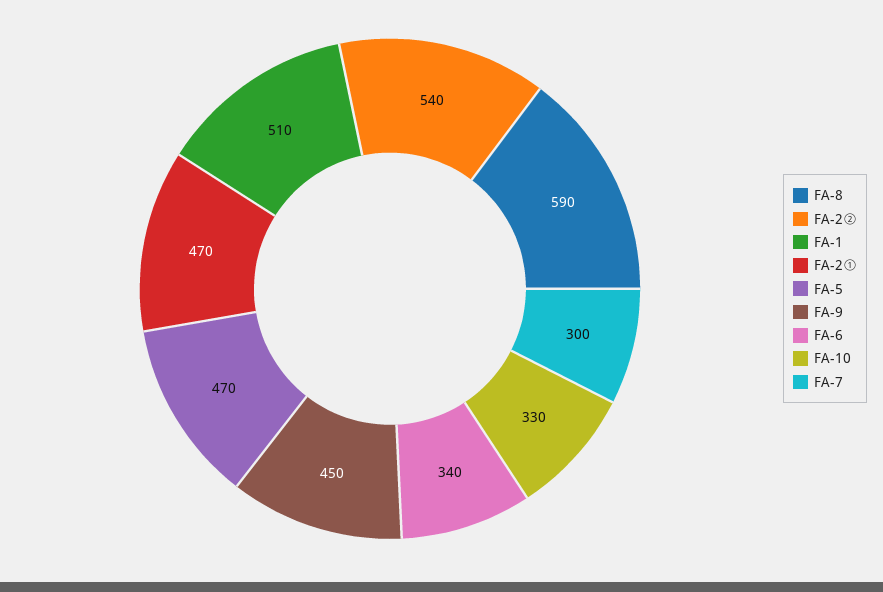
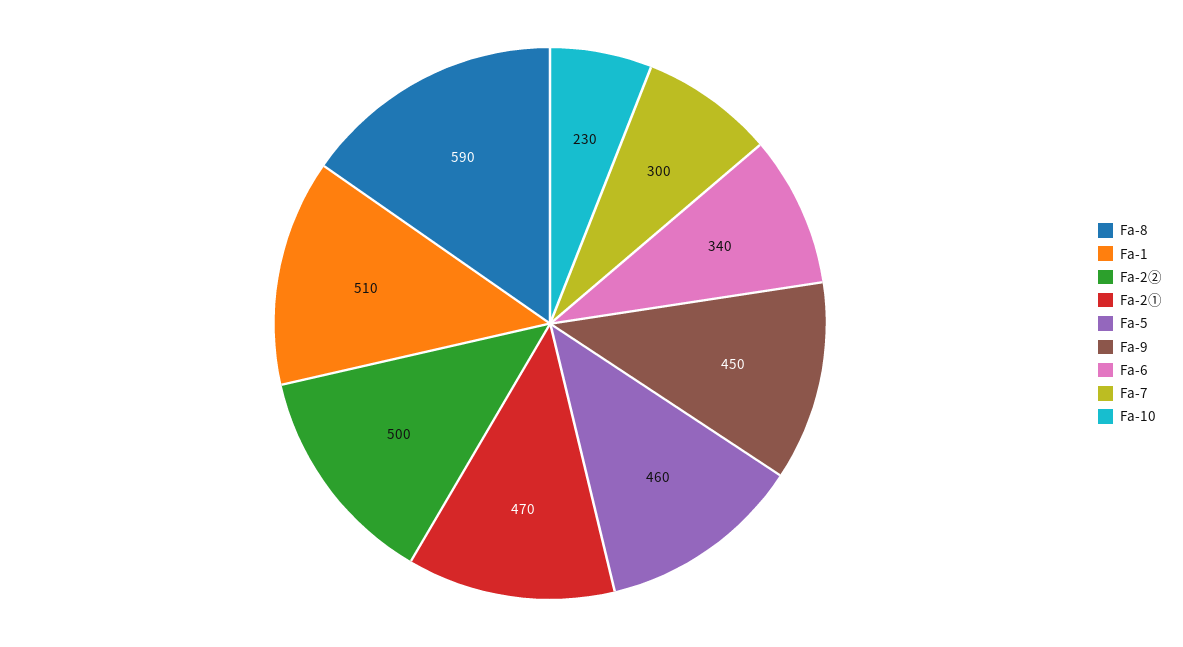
  {
    "FA-8": 590,
-   "FA-2②": 540,
+   "FA-2②": 500,
    "FA-1": 510,
    "FA-2①": 470,
-   "FA-5": 470,
+   "FA-5": 460,
    "FA-9": 450,
    "FA-6": 340,
-   "FA-10": 330,
+   "FA-10": 230,
    "FA-7": 300
  }

